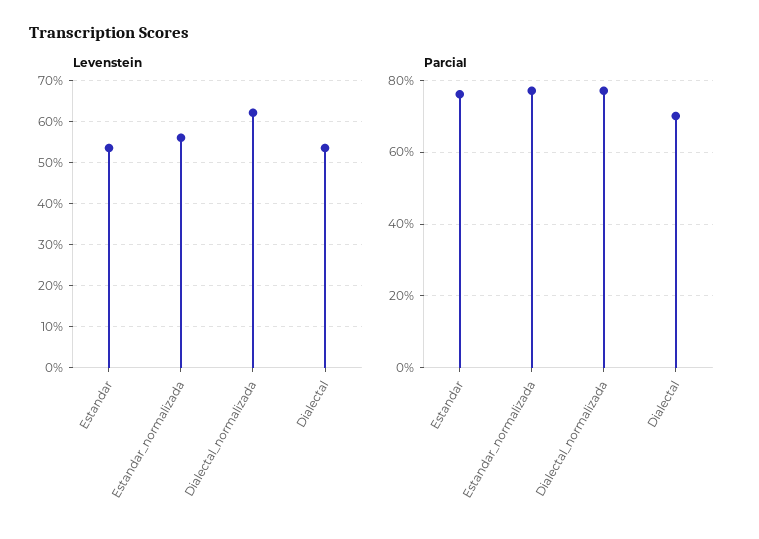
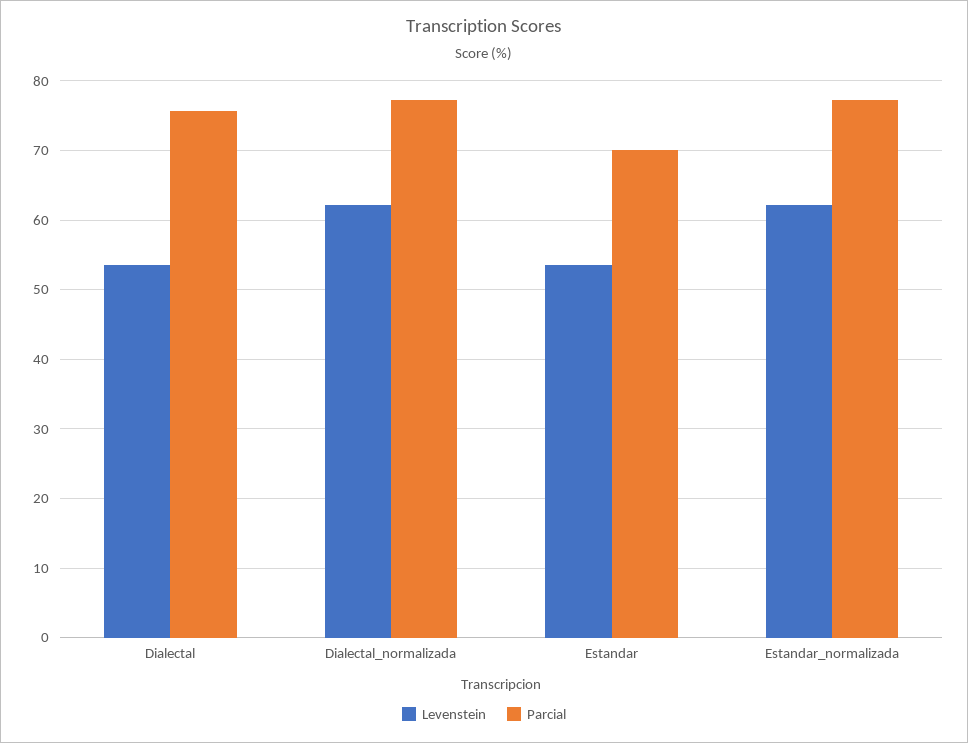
  {
    "Levenstein": {
      "Estandar": 54,
-     "Estandar_normalizada": 56,
+     "Estandar_normalizada": 62,
      "Dialectal_normalizada": 62,
      "Dialectal": 54
    },
    "Parcial": {
-     "Estandar": 76,
+     "Estandar": 70,
      "Estandar_normalizada": 77,
      "Dialectal_normalizada": 77,
-     "Dialectal": 70
+     "Dialectal": 76
    }
  }

